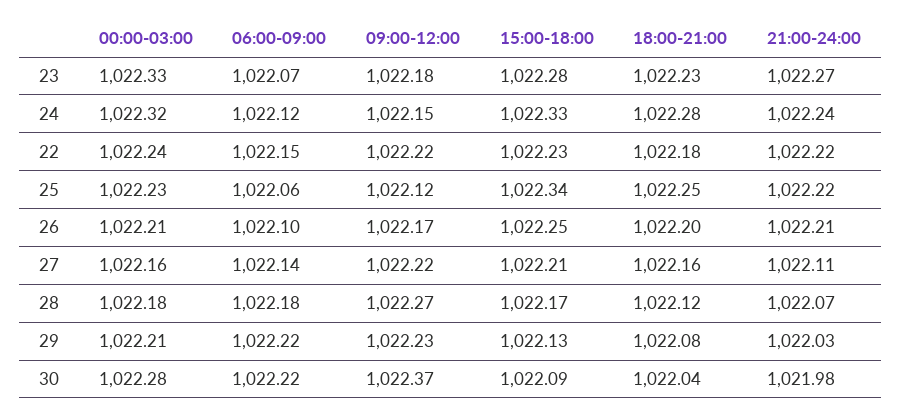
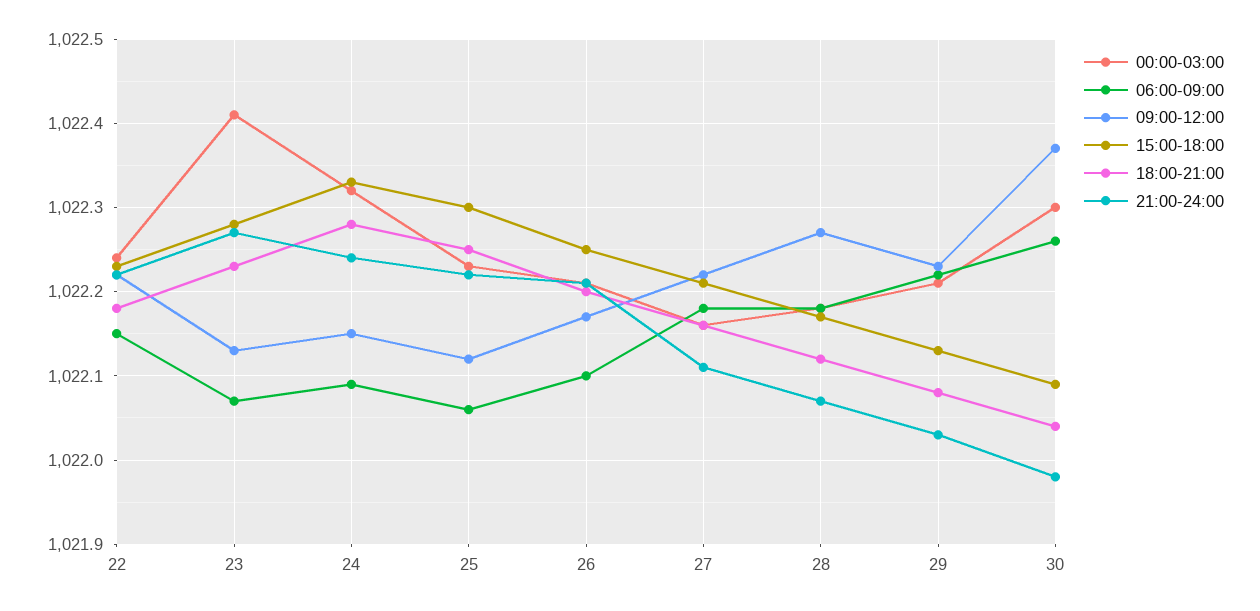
  {
    "00:00-03:00": {
-     "23": 1022.33,
+     "23": 1022.41,
      "24": 1022.32,
      "22": 1022.24,
      "25": 1022.23,
      "26": 1022.21,
      "27": 1022.16,
      "28": 1022.18,
      "29": 1022.21,
-     "30": 1022.28
+     "30": 1022.3
    },
    "06:00-09:00": {
      "23": 1022.07,
-     "24": 1022.12,
+     "24": 1022.09,
      "22": 1022.15,
      "25": 1022.06,
      "26": 1022.1,
-     "27": 1022.14,
+     "27": 1022.18,
      "28": 1022.18,
      "29": 1022.22,
-     "30": 1022.22
+     "30": 1022.26
    },
    "09:00-12:00": {
-     "23": 1022.18,
+     "23": 1022.13,
      "24": 1022.15,
      "22": 1022.22,
      "25": 1022.12,
      "26": 1022.17,
      "27": 1022.22,
      "28": 1022.27,
      "29": 1022.23,
      "30": 1022.37
    },
    "15:00-18:00": {
      "23": 1022.28,
      "24": 1022.33,
      "22": 1022.23,
-     "25": 1022.34,
+     "25": 1022.3,
      "26": 1022.25,
      "27": 1022.21,
      "28": 1022.17,
      "29": 1022.13,
      "30": 1022.09
    },
    "18:00-21:00": {
      "23": 1022.23,
      "24": 1022.28,
      "22": 1022.18,
      "25": 1022.25,
      "26": 1022.2,
      "27": 1022.16,
      "28": 1022.12,
      "29": 1022.08,
      "30": 1022.04
    },
    "21:00-24:00": {
      "23": 1022.27,
      "24": 1022.24,
      "22": 1022.22,
      "25": 1022.22,
      "26": 1022.21,
      "27": 1022.11,
      "28": 1022.07,
      "29": 1022.03,
      "30": 1021.98
    }
  }

